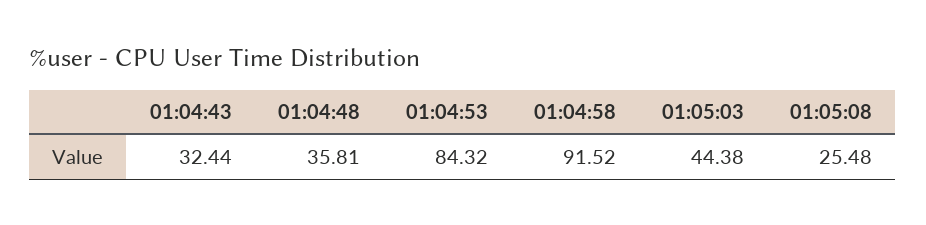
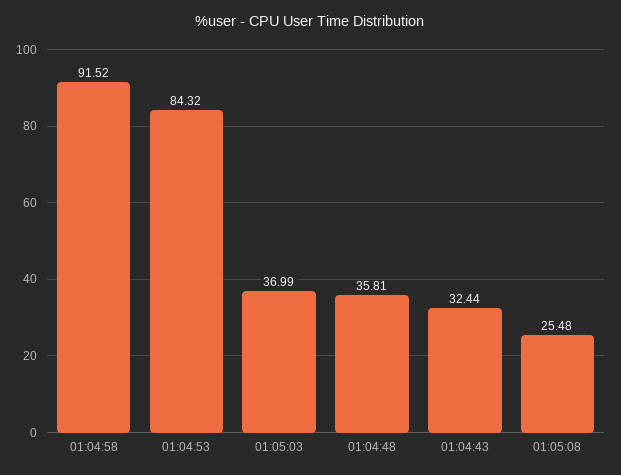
  {
    "01:04:43": 32.44,
    "01:04:48": 35.81,
    "01:04:53": 84.32,
    "01:04:58": 91.52,
-   "01:05:03": 44.38,
+   "01:05:03": 36.99,
    "01:05:08": 25.48
  }

